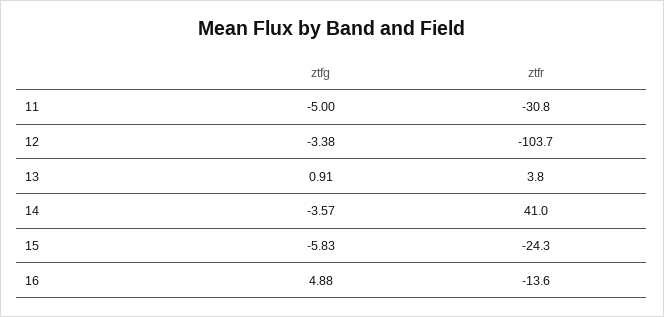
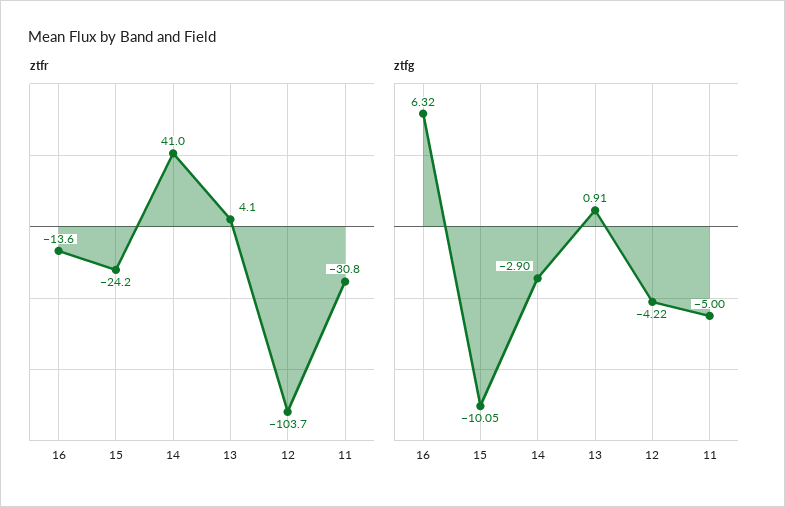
  {
    "ztfg": {
      "11": -5,
-     "12": -3.38,
+     "12": -4.22,
      "13": 0.91,
-     "14": -3.57,
+     "14": -2.9,
-     "15": -5.83,
+     "15": -10.05,
-     "16": 4.88
+     "16": 6.32
    },
    "ztfr": {
      "11": -30.8,
      "12": -103.7,
-     "13": 3.8,
+     "13": 4.1,
      "14": 41,
-     "15": -24.3,
+     "15": -24.2,
      "16": -13.6
    }
  }

